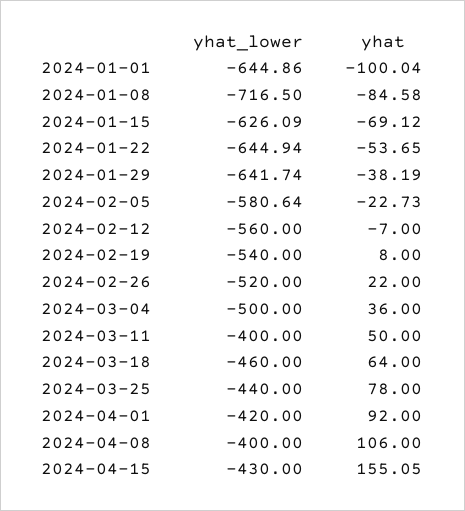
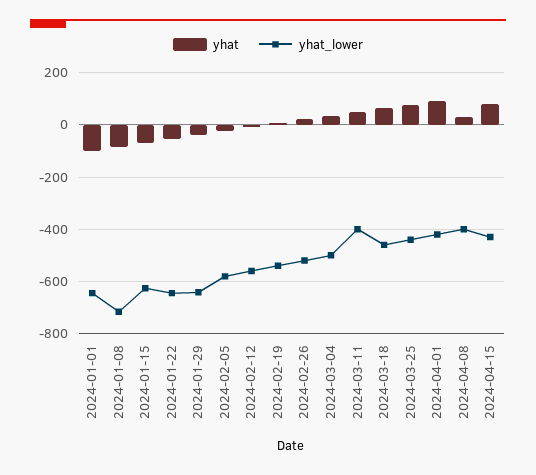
  {
    "yhat_lower": {
      "2024-01-01": -644.86,
      "2024-01-08": -716.5,
      "2024-01-15": -626.09,
      "2024-01-22": -644.94,
      "2024-01-29": -641.74,
      "2024-02-05": -580.64,
      "2024-02-12": -560,
      "2024-02-19": -540,
      "2024-02-26": -520,
      "2024-03-04": -500,
      "2024-03-11": -400,
      "2024-03-18": -460,
      "2024-03-25": -440,
      "2024-04-01": -420,
      "2024-04-08": -400,
      "2024-04-15": -430
    },
    "yhat": {
      "2024-01-01": -100.04,
      "2024-01-08": -84.58,
      "2024-01-15": -69.12,
      "2024-01-22": -53.65,
      "2024-01-29": -38.19,
      "2024-02-05": -22.73,
      "2024-02-12": -7,
      "2024-02-19": 8,
      "2024-02-26": 22,
      "2024-03-04": 36,
      "2024-03-11": 50,
      "2024-03-18": 64,
      "2024-03-25": 78,
      "2024-04-01": 92,
-     "2024-04-08": 106,
+     "2024-04-08": 25,
-     "2024-04-15": 155.05
+     "2024-04-15": 75
    }
  }

